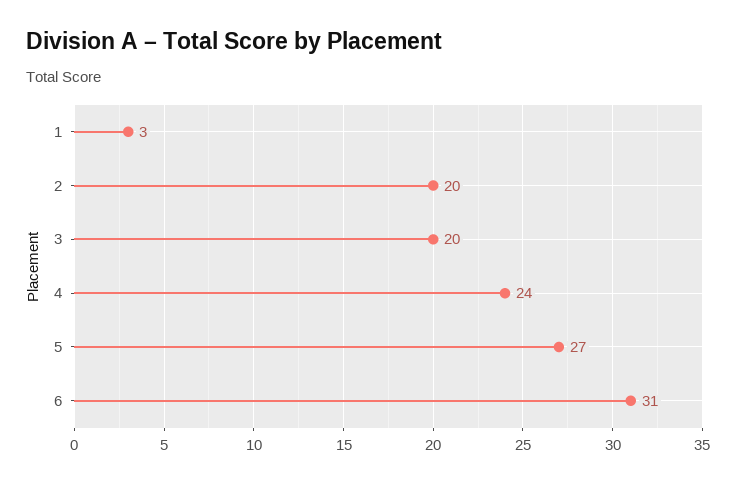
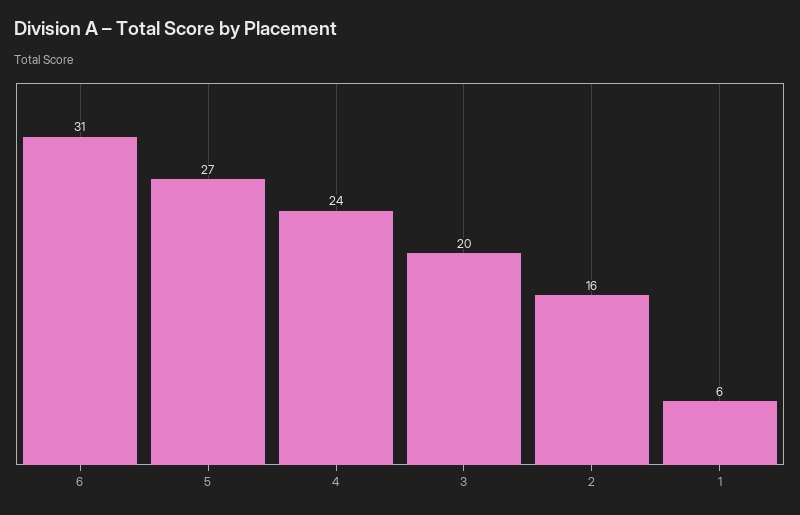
  {
-   "1": 3,
+   "1": 6,
-   "2": 20,
+   "2": 16,
    "3": 20,
    "4": 24,
    "5": 27,
    "6": 31
  }

